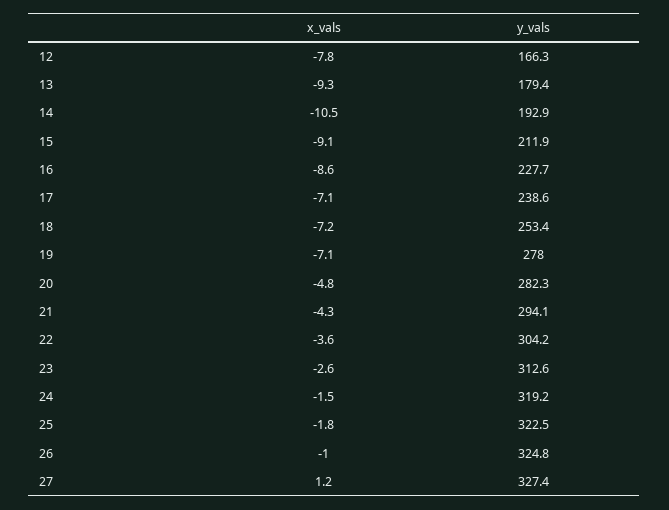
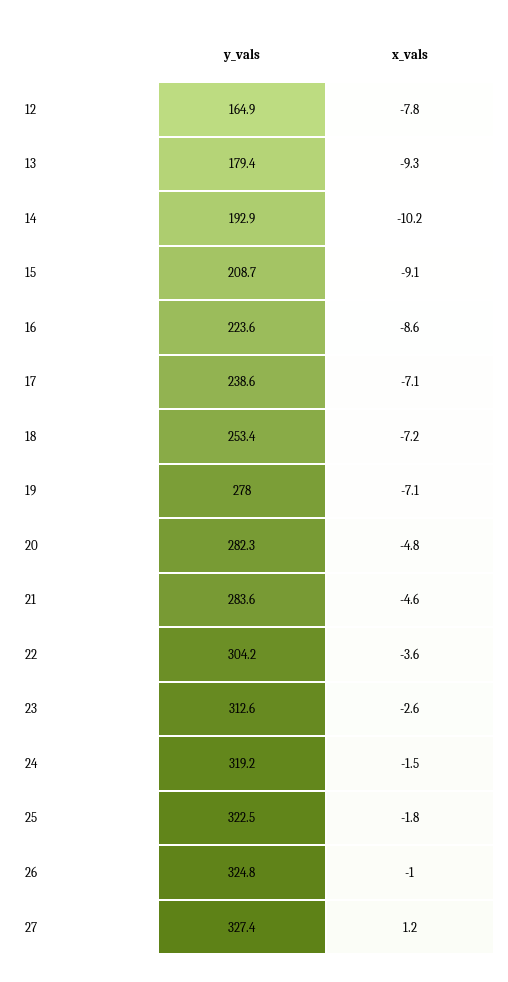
  {
    "x_vals": {
      "12": -7.8,
      "13": -9.3,
-     "14": -10.5,
+     "14": -10.2,
      "15": -9.1,
      "16": -8.6,
      "17": -7.1,
      "18": -7.2,
      "19": -7.1,
      "20": -4.8,
-     "21": -4.3,
+     "21": -4.6,
      "22": -3.6,
      "23": -2.6,
      "24": -1.5,
      "25": -1.8,
      "26": -1,
      "27": 1.2
    },
    "y_vals": {
-     "12": 166.3,
+     "12": 164.9,
      "13": 179.4,
      "14": 192.9,
-     "15": 211.9,
+     "15": 208.7,
-     "16": 227.7,
+     "16": 223.6,
      "17": 238.6,
      "18": 253.4,
      "19": 278,
      "20": 282.3,
-     "21": 294.1,
+     "21": 283.6,
      "22": 304.2,
      "23": 312.6,
      "24": 319.2,
      "25": 322.5,
      "26": 324.8,
      "27": 327.4
    }
  }

